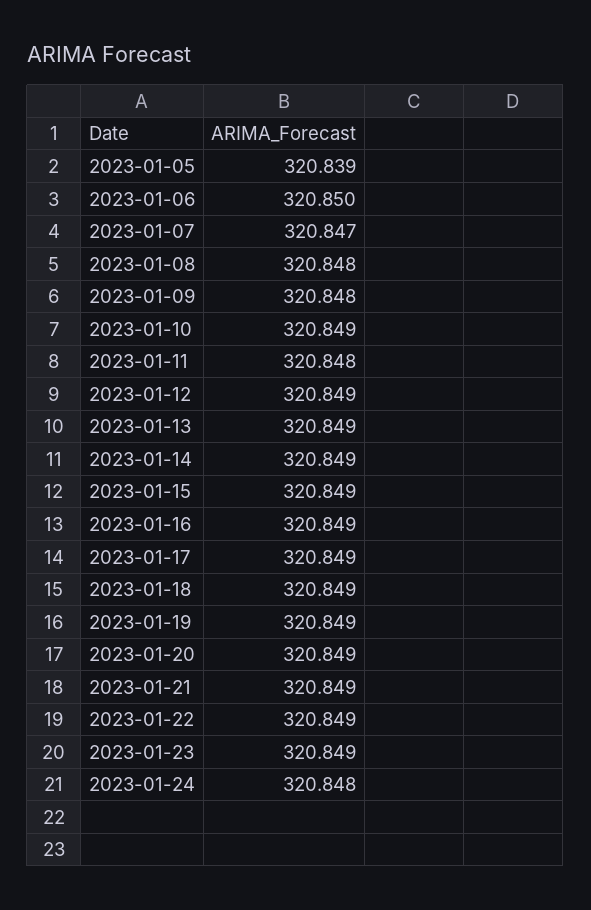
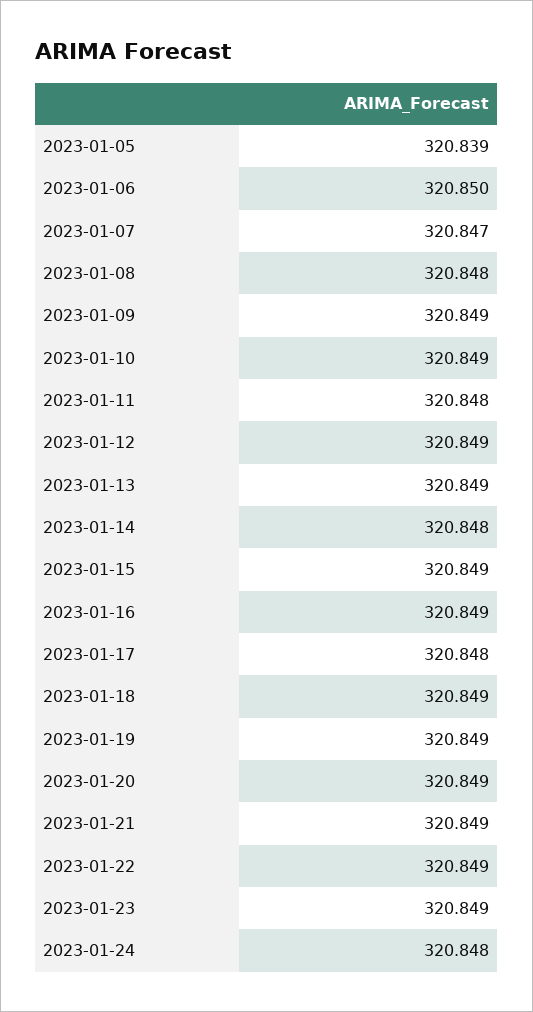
  {
    "2023-01-05": 320.839,
    "2023-01-06": 320.85,
    "2023-01-07": 320.847,
    "2023-01-08": 320.848,
-   "2023-01-09": 320.848,
+   "2023-01-09": 320.849,
    "2023-01-10": 320.849,
    "2023-01-11": 320.848,
    "2023-01-12": 320.849,
    "2023-01-13": 320.849,
-   "2023-01-14": 320.849,
+   "2023-01-14": 320.848,
    "2023-01-15": 320.849,
    "2023-01-16": 320.849,
-   "2023-01-17": 320.849,
+   "2023-01-17": 320.848,
    "2023-01-18": 320.849,
    "2023-01-19": 320.849,
    "2023-01-20": 320.849,
    "2023-01-21": 320.849,
    "2023-01-22": 320.849,
    "2023-01-23": 320.849,
    "2023-01-24": 320.848
  }

